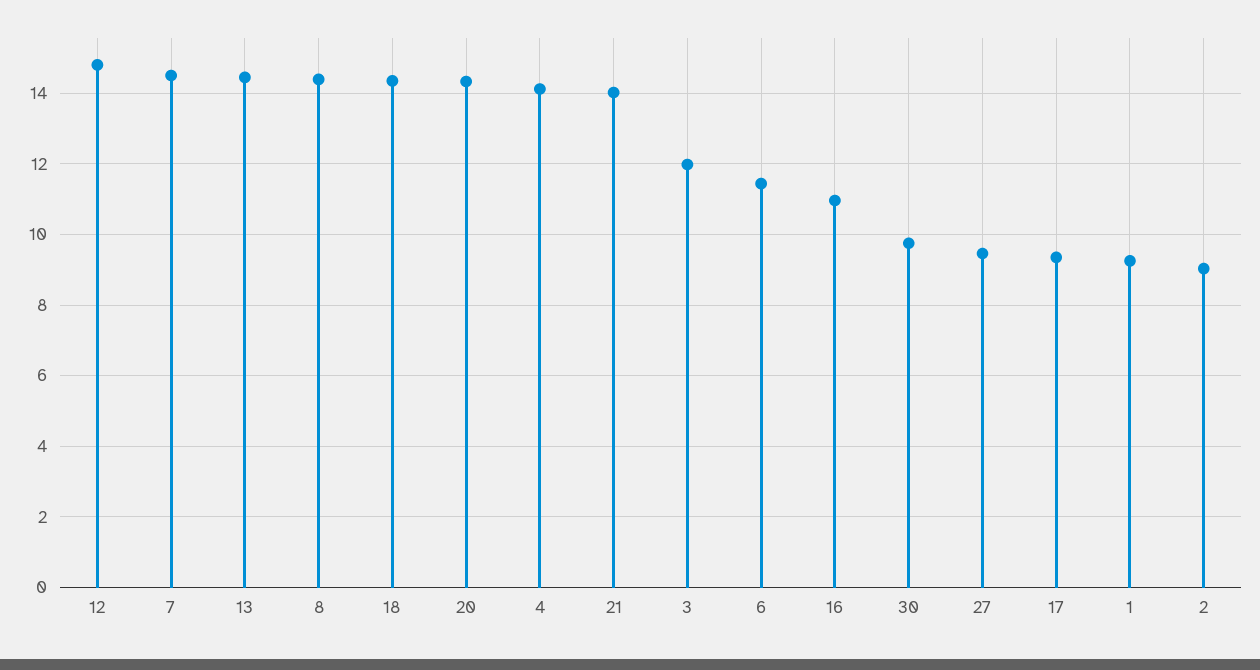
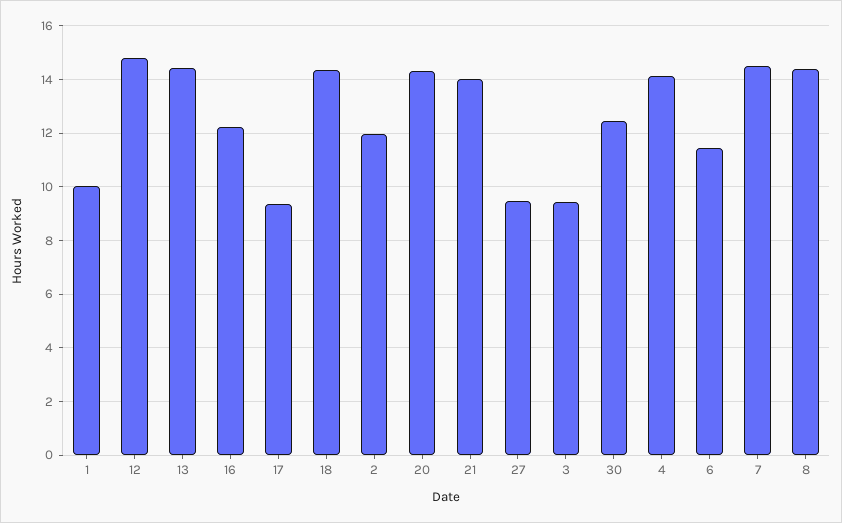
  {
    "12": 14.8,
    "7": 14.6,
    "13": 14.4,
    "8": 14.4,
    "18": 14.4,
    "20": 14.4,
    "4": 14.2,
    "21": 14,
-   "3": 12,
+   "3": 9.5,
    "6": 11.4,
-   "16": 11,
+   "16": 12.25,
-   "30": 9.8,
+   "30": 12.5,
    "27": 9.4,
    "17": 9.4,
-   "1": 9.2,
+   "1": 10,
-   "2": 9
+   "2": 12
  }

